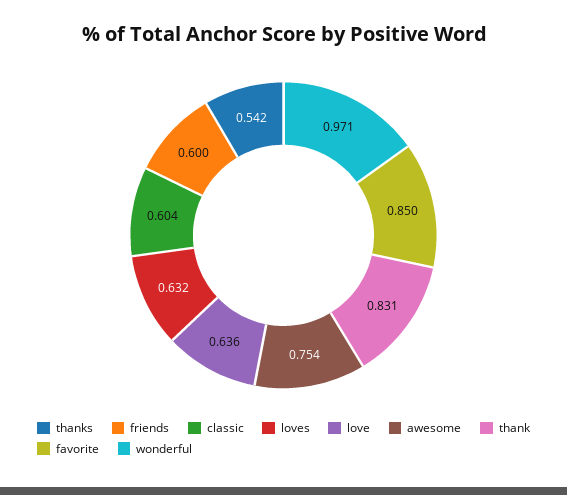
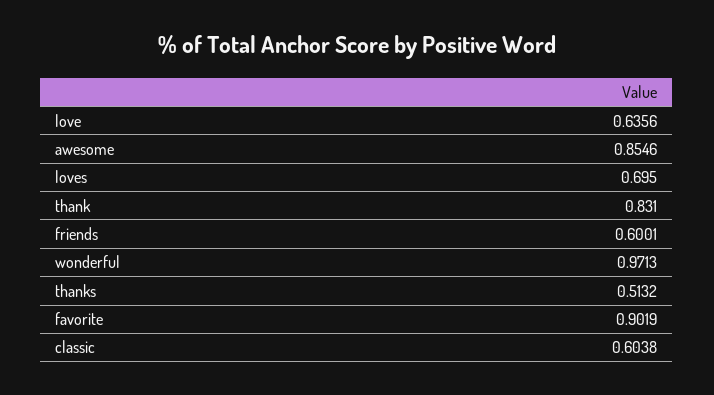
  {
-   "thanks": 0.542,
+   "thanks": 0.5132,
    "friends": 0.6001,
    "classic": 0.6038,
-   "loves": 0.632,
+   "loves": 0.695,
    "love": 0.6356,
-   "awesome": 0.754,
+   "awesome": 0.8546,
    "thank": 0.831,
-   "favorite": 0.85,
+   "favorite": 0.9019,
    "wonderful": 0.9713
  }

